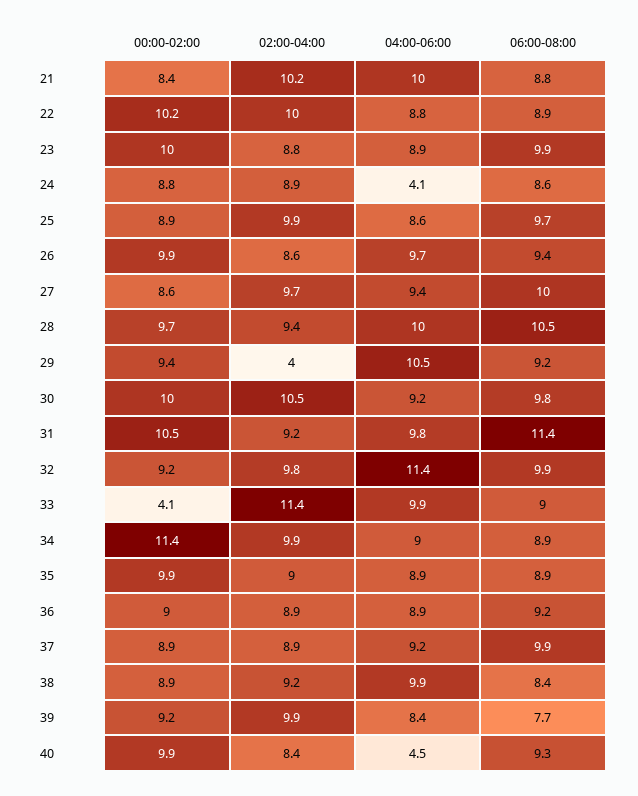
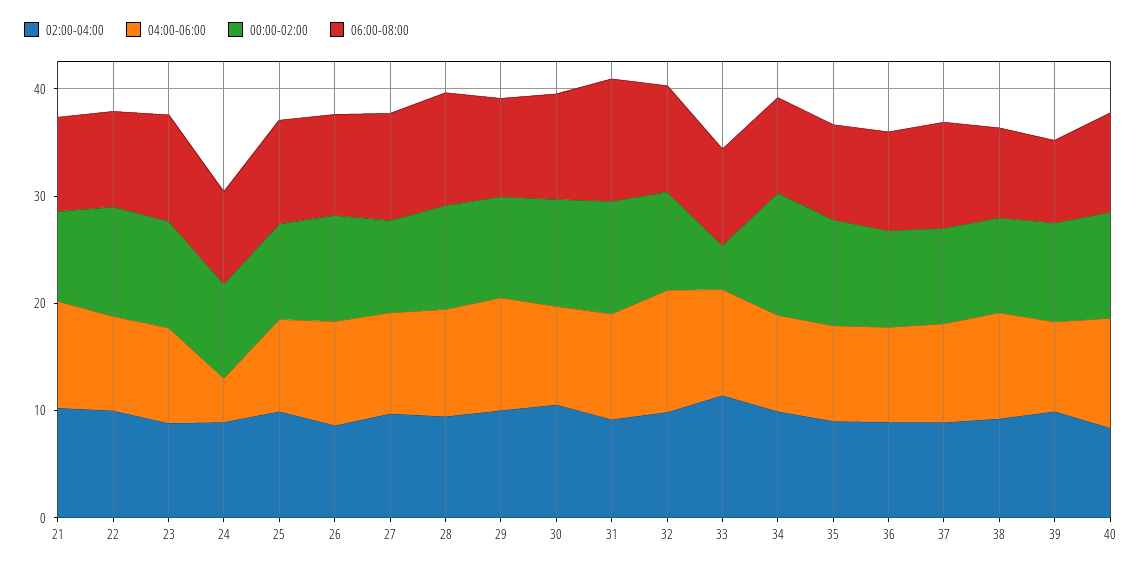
  {
    "00:00-02:00": {
      "21": 8.4,
      "22": 10.2,
      "23": 10,
      "24": 8.8,
      "25": 8.9,
      "26": 9.9,
      "27": 8.6,
      "28": 9.7,
      "29": 9.4,
      "30": 10,
      "31": 10.5,
      "32": 9.2,
      "33": 4.1,
      "34": 11.4,
      "35": 9.9,
      "36": 9,
      "37": 8.9,
      "38": 8.9,
      "39": 9.2,
      "40": 9.9
    },
    "02:00-04:00": {
      "21": 10.2,
      "22": 10,
      "23": 8.8,
      "24": 8.9,
      "25": 9.9,
      "26": 8.6,
      "27": 9.7,
      "28": 9.4,
-     "29": 4,
+     "29": 10,
      "30": 10.5,
      "31": 9.2,
      "32": 9.8,
      "33": 11.4,
      "34": 9.9,
      "35": 9,
      "36": 8.9,
      "37": 8.9,
      "38": 9.2,
      "39": 9.9,
      "40": 8.4
    },
    "04:00-06:00": {
      "21": 10,
      "22": 8.8,
      "23": 8.9,
      "24": 4.1,
      "25": 8.6,
      "26": 9.7,
      "27": 9.4,
      "28": 10,
      "29": 10.5,
      "30": 9.2,
      "31": 9.8,
      "32": 11.4,
      "33": 9.9,
      "34": 9,
      "35": 8.9,
      "36": 8.9,
      "37": 9.2,
      "38": 9.9,
      "39": 8.4,
-     "40": 4.5
+     "40": 10
    },
    "06:00-08:00": {
      "21": 8.8,
      "22": 8.9,
      "23": 9.9,
      "24": 8.6,
      "25": 9.7,
      "26": 9.4,
      "27": 10,
      "28": 10.5,
      "29": 9.2,
      "30": 9.8,
      "31": 11.4,
      "32": 9.9,
      "33": 9,
      "34": 8.9,
      "35": 8.9,
      "36": 9.2,
      "37": 9.9,
      "38": 8.4,
      "39": 7.7,
      "40": 9.3
    }
  }

